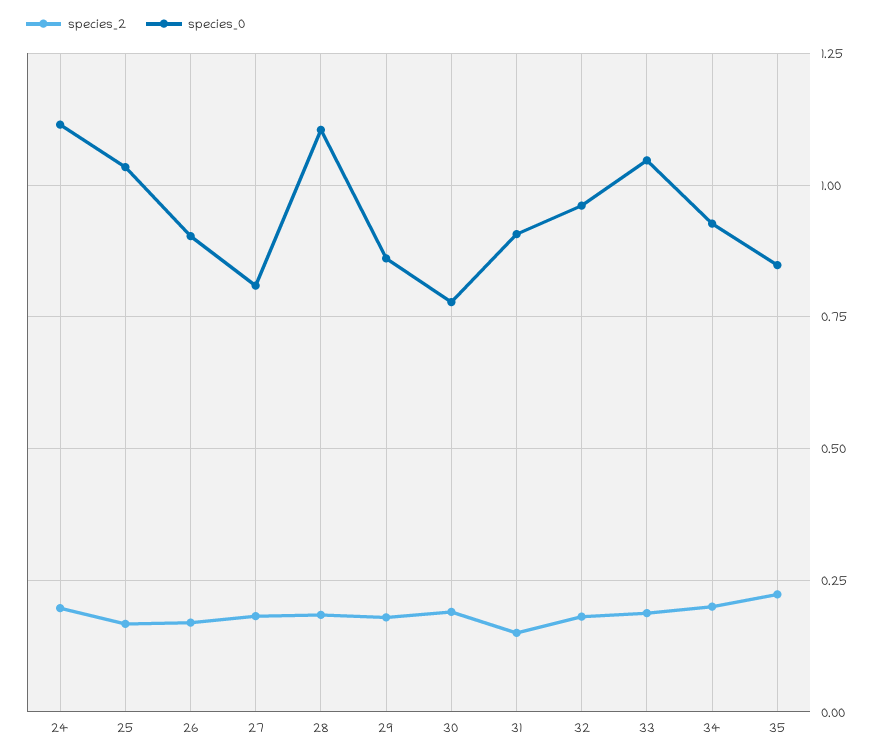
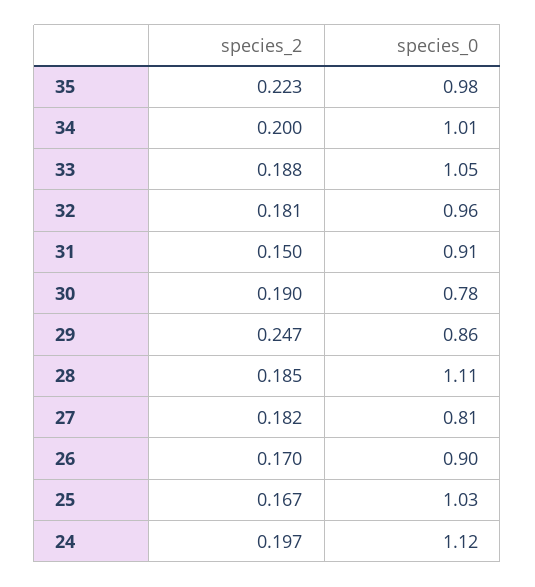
  {
    "species_2": {
      "24": 0.197,
      "25": 0.167,
      "26": 0.17,
      "27": 0.182,
      "28": 0.185,
-     "29": 0.175,
+     "29": 0.247,
      "30": 0.19,
      "31": 0.15,
      "32": 0.181,
      "33": 0.188,
      "34": 0.2,
      "35": 0.223
    },
    "species_0": {
      "24": 1.12,
      "25": 1.03,
      "26": 0.9,
      "27": 0.81,
      "28": 1.11,
      "29": 0.86,
      "30": 0.78,
      "31": 0.91,
      "32": 0.96,
      "33": 1.05,
-     "34": 0.925,
+     "34": 1.01,
-     "35": 0.85
+     "35": 0.98
    }
  }

